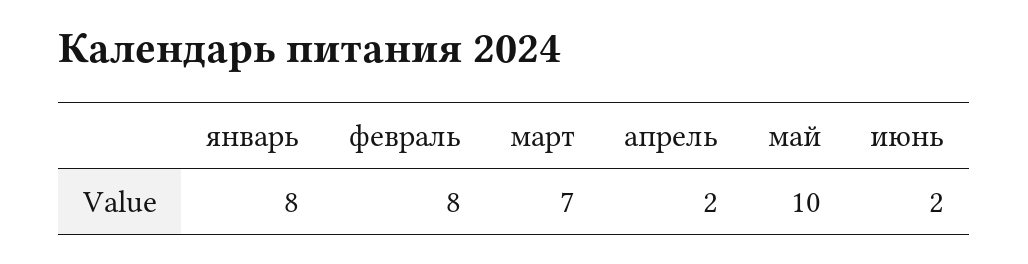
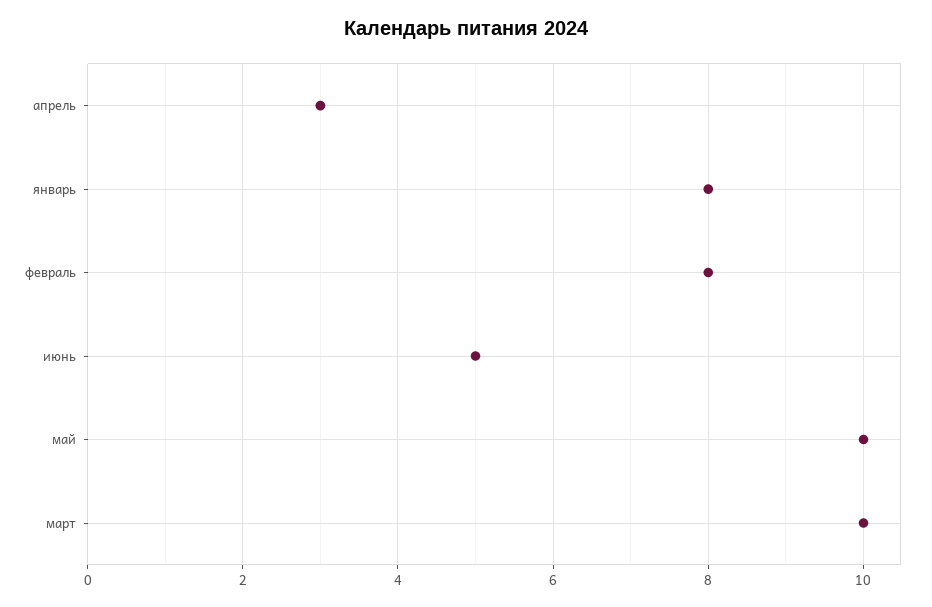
  {
    "январь": 8,
    "февраль": 8,
-   "март": 7,
+   "март": 10,
-   "апрель": 2,
+   "апрель": 3,
    "май": 10,
-   "июнь": 2
+   "июнь": 5
  }

